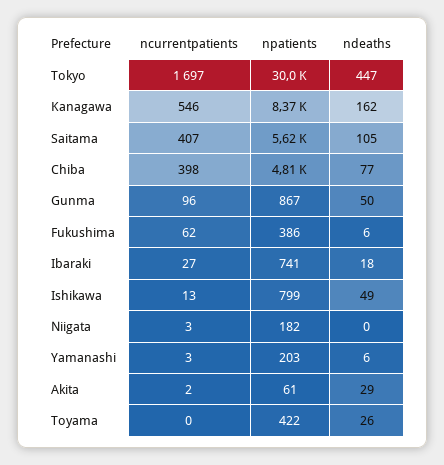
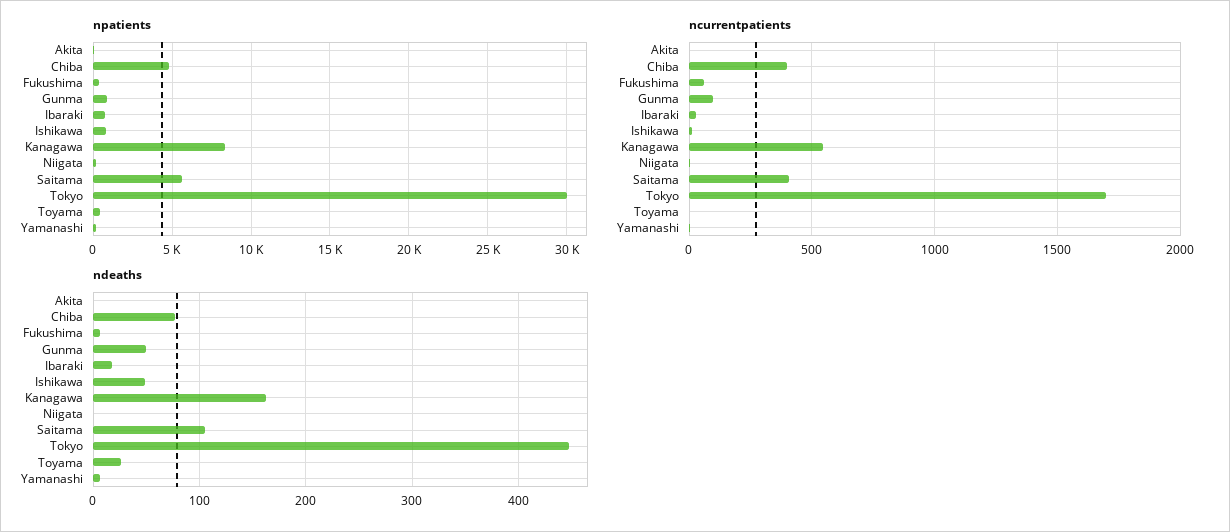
  {
    "ncurrentpatients": {
      "Tokyo": 1697,
      "Kanagawa": 546,
      "Saitama": 407,
      "Chiba": 398,
      "Gunma": 96,
      "Fukushima": 62,
      "Ibaraki": 27,
      "Ishikawa": 13,
      "Niigata": 3,
      "Yamanashi": 3,
      "Akita": 2,
      "Toyama": 0
    },
    "npatients": {
      "Tokyo": 30000,
      "Kanagawa": 8370,
      "Saitama": 5620,
      "Chiba": 4810,
      "Gunma": 867,
      "Fukushima": 386,
      "Ibaraki": 741,
      "Ishikawa": 799,
      "Niigata": 182,
      "Yamanashi": 203,
      "Akita": 61,
      "Toyama": 422
    },
    "ndeaths": {
      "Tokyo": 447,
      "Kanagawa": 162,
      "Saitama": 105,
      "Chiba": 77,
      "Gunma": 50,
      "Fukushima": 6,
      "Ibaraki": 18,
      "Ishikawa": 49,
      "Niigata": 0,
      "Yamanashi": 6,
-     "Akita": 29,
+     "Akita": 0,
      "Toyama": 26
    }
  }

